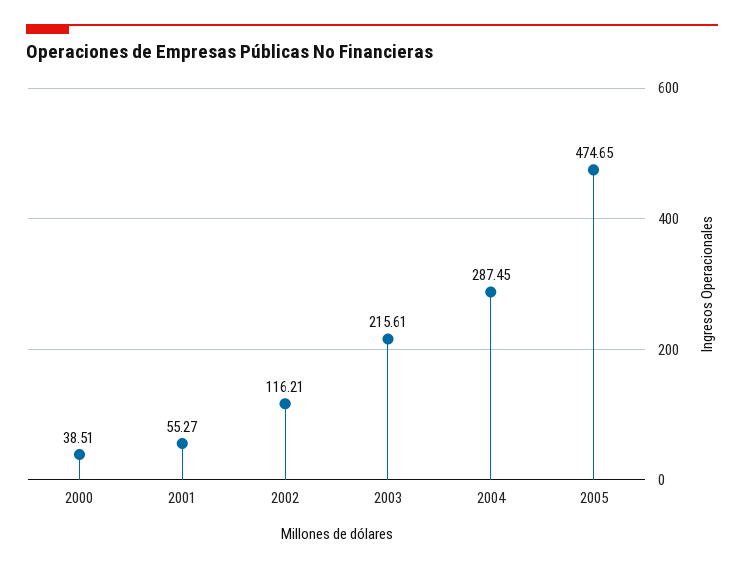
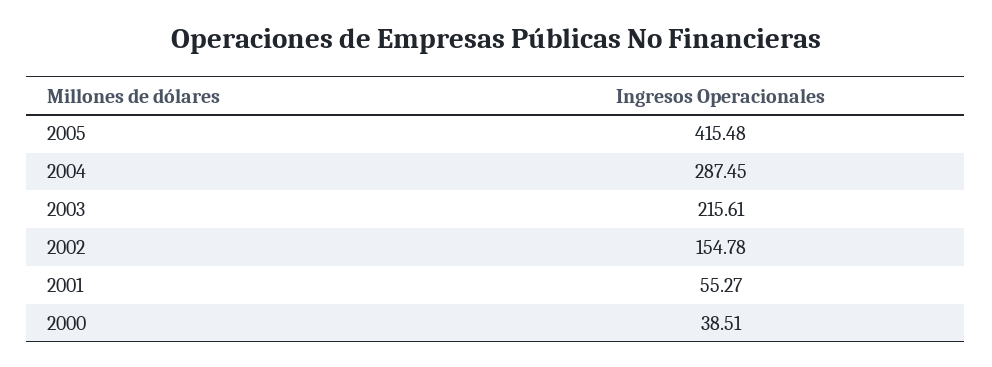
  {
    "2000": 38.51,
    "2001": 55.27,
-   "2002": 116.21,
+   "2002": 154.78,
    "2003": 215.61,
    "2004": 287.45,
-   "2005": 474.65
+   "2005": 415.48
  }

